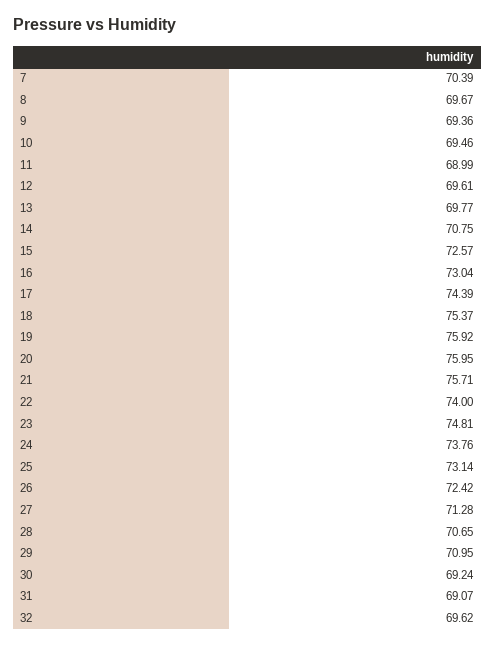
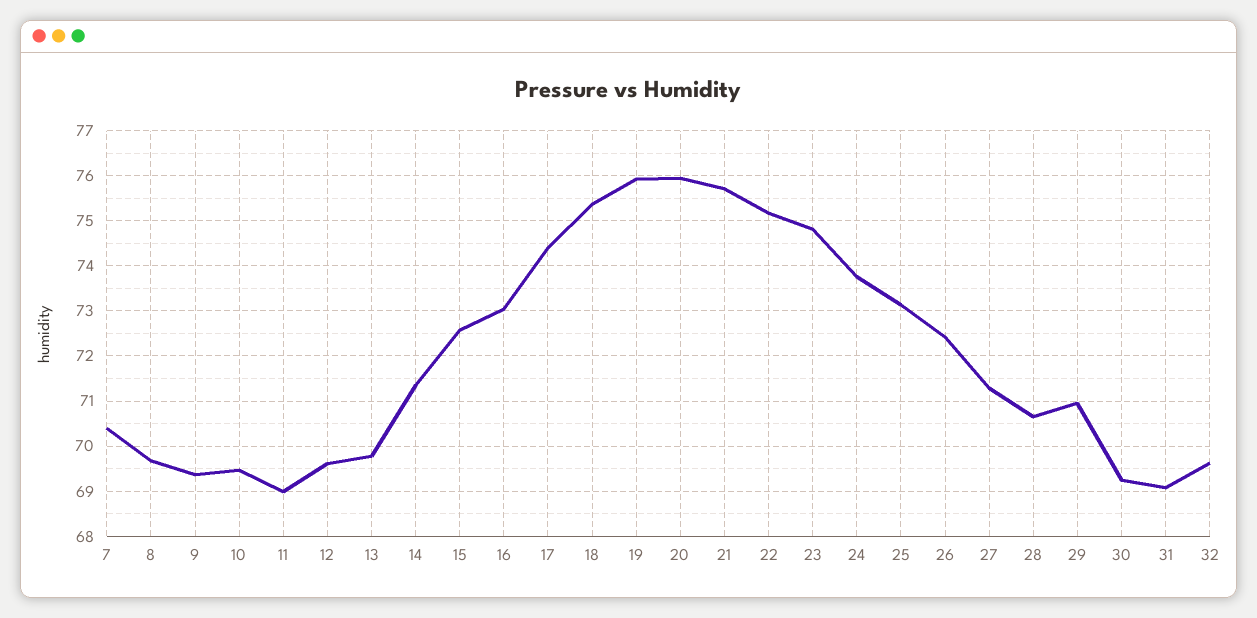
  {
    "7": 70.39,
    "8": 69.67,
    "9": 69.36,
    "10": 69.46,
    "11": 68.99,
    "12": 69.61,
    "13": 69.77,
-   "14": 70.75,
+   "14": 71.4,
    "15": 72.57,
    "16": 73.04,
    "17": 74.39,
    "18": 75.37,
    "19": 75.92,
    "20": 75.95,
    "21": 75.71,
-   "22": 74,
+   "22": 75.2,
    "23": 74.81,
    "24": 73.76,
    "25": 73.14,
    "26": 72.42,
    "27": 71.28,
    "28": 70.65,
    "29": 70.95,
    "30": 69.24,
    "31": 69.07,
    "32": 69.62
  }

